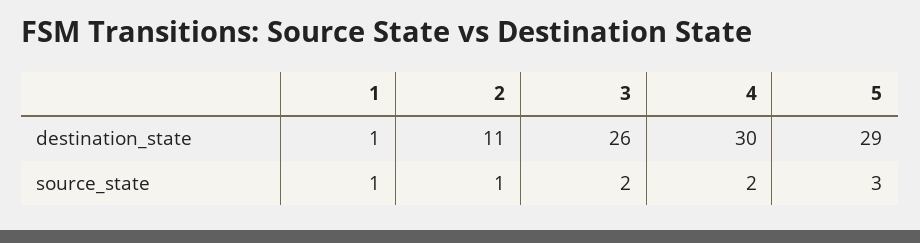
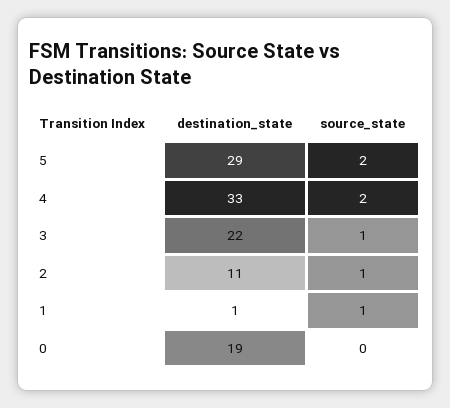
  {
    "1": {
      "destination_state": 1,
      "source_state": 1
    },
    "2": {
      "destination_state": 11,
      "source_state": 1
    },
    "3": {
-     "destination_state": 26,
+     "destination_state": 22,
-     "source_state": 2
+     "source_state": 1
    },
    "4": {
-     "destination_state": 30,
+     "destination_state": 33,
      "source_state": 2
    },
    "5": {
      "destination_state": 29,
-     "source_state": 3
+     "source_state": 2
-   }
+   },
+   "0": {
+     "destination_state": 19,
+     "source_state": 0
+   }
  }

